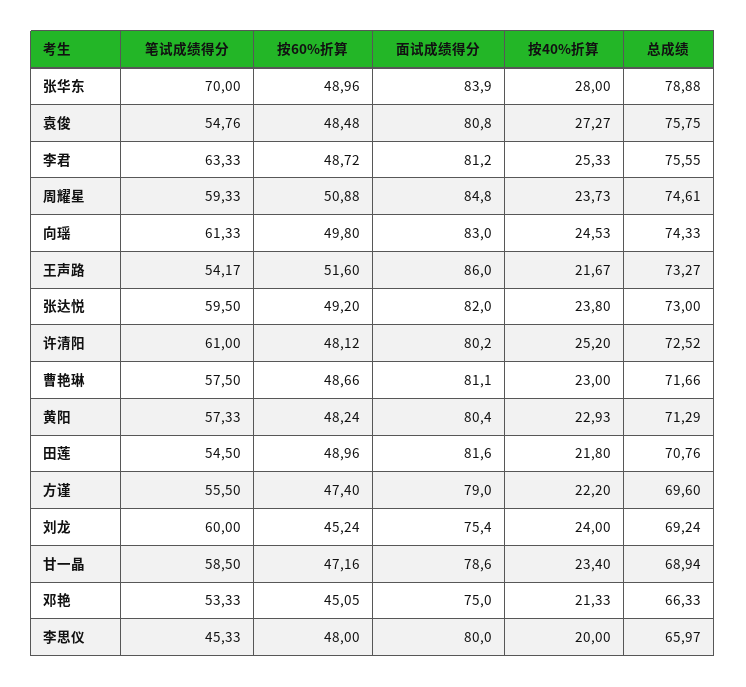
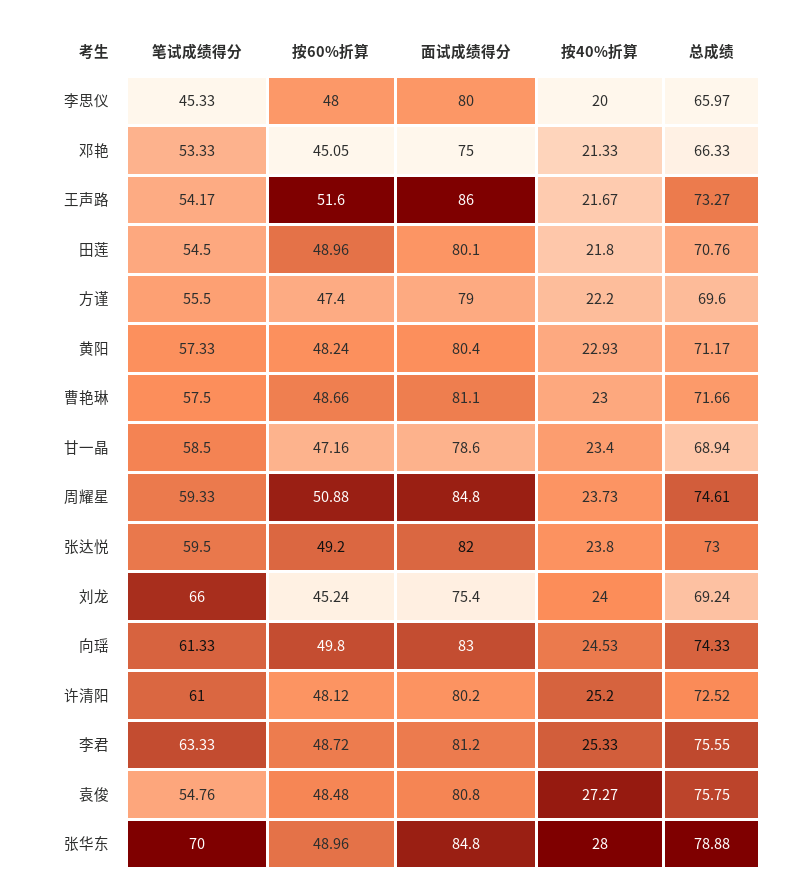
  {
    "笔试成绩得分": {
      "张华东": 70,
      "袁俊": 54.76,
      "李君": 63.33,
      "周耀星": 59.33,
      "向瑶": 61.33,
      "王声路": 54.17,
      "张达悦": 59.5,
      "许清阳": 61,
      "曹艳琳": 57.5,
      "黄阳": 57.33,
      "田莲": 54.5,
      "方谨": 55.5,
-     "刘龙": 60,
+     "刘龙": 66,
      "甘一晶": 58.5,
      "邓艳": 53.33,
      "李思仪": 45.33
    },
    "按60%折算": {
      "张华东": 48.96,
      "袁俊": 48.48,
      "李君": 48.72,
      "周耀星": 50.88,
      "向瑶": 49.8,
      "王声路": 51.6,
      "张达悦": 49.2,
      "许清阳": 48.12,
      "曹艳琳": 48.66,
      "黄阳": 48.24,
      "田莲": 48.96,
      "方谨": 47.4,
      "刘龙": 45.24,
      "甘一晶": 47.16,
      "邓艳": 45.05,
      "李思仪": 48
    },
    "面试成绩得分": {
-     "张华东": 83.9,
+     "张华东": 84.8,
      "袁俊": 80.8,
      "李君": 81.2,
      "周耀星": 84.8,
      "向瑶": 83,
      "王声路": 86,
      "张达悦": 82,
      "许清阳": 80.2,
      "曹艳琳": 81.1,
      "黄阳": 80.4,
-     "田莲": 81.6,
+     "田莲": 80.1,
      "方谨": 79,
      "刘龙": 75.4,
      "甘一晶": 78.6,
      "邓艳": 75,
      "李思仪": 80
    },
    "按40%折算": {
      "张华东": 28,
      "袁俊": 27.27,
      "李君": 25.33,
      "周耀星": 23.73,
      "向瑶": 24.53,
      "王声路": 21.67,
      "张达悦": 23.8,
      "许清阳": 25.2,
      "曹艳琳": 23,
      "黄阳": 22.93,
      "田莲": 21.8,
      "方谨": 22.2,
      "刘龙": 24,
      "甘一晶": 23.4,
      "邓艳": 21.33,
      "李思仪": 20
    },
    "总成绩": {
      "张华东": 78.88,
      "袁俊": 75.75,
      "李君": 75.55,
      "周耀星": 74.61,
      "向瑶": 74.33,
      "王声路": 73.27,
      "张达悦": 73,
      "许清阳": 72.52,
      "曹艳琳": 71.66,
-     "黄阳": 71.29,
+     "黄阳": 71.17,
      "田莲": 70.76,
      "方谨": 69.6,
      "刘龙": 69.24,
      "甘一晶": 68.94,
      "邓艳": 66.33,
      "李思仪": 65.97
    }
  }

